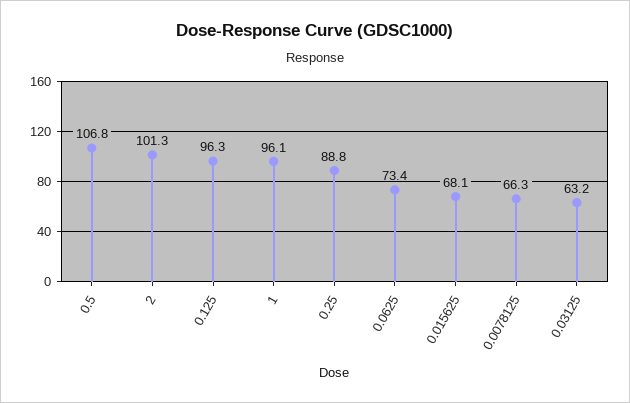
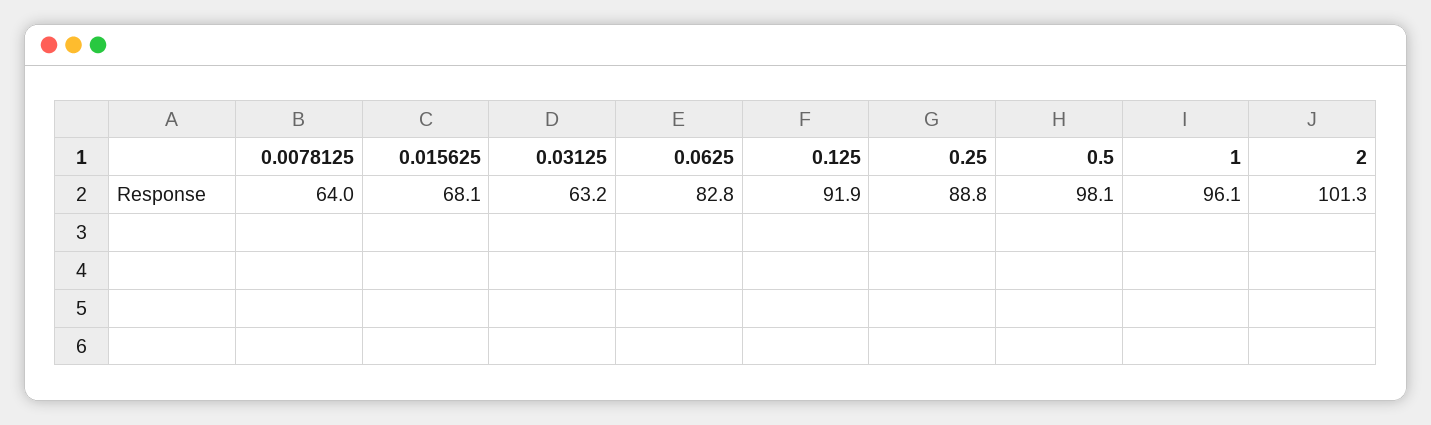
  {
-   "0.5": 106.8,
+   "0.5": 98.1,
    "2": 101.3,
-   "0.125": 96.3,
+   "0.125": 91.9,
    "1": 96.1,
    "0.25": 88.8,
-   "0.0625": 73.4,
+   "0.0625": 82.8,
    "0.015625": 68.1,
-   "0.0078125": 66.3,
+   "0.0078125": 64,
    "0.03125": 63.2
  }

